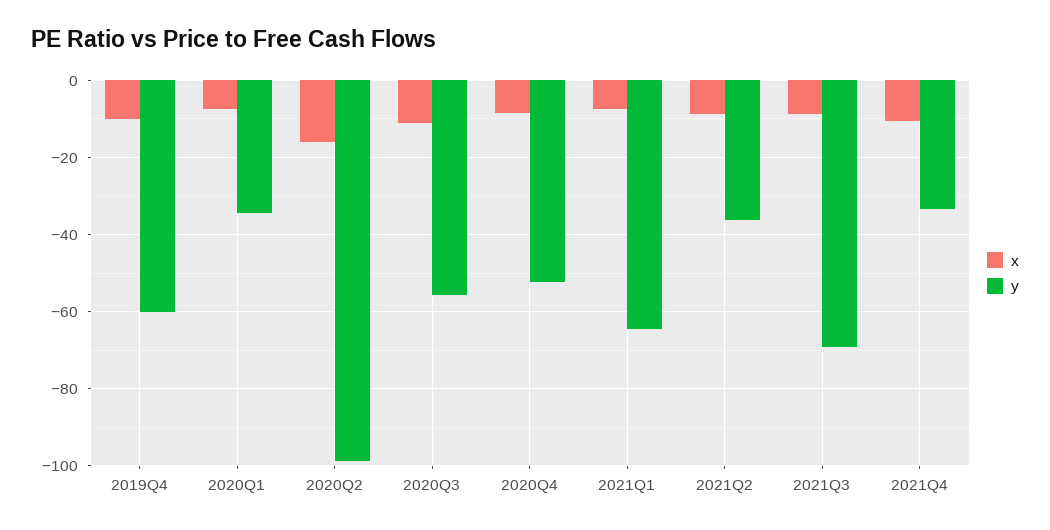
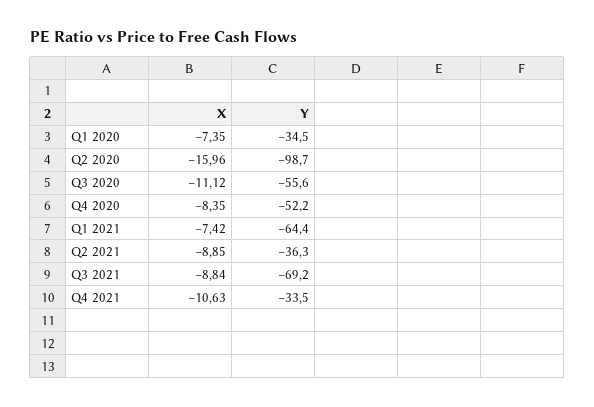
  {
    "x": {
-     "2019Q4": -10,
      "2020Q1": -7.35,
      "2020Q2": -15.96,
      "2020Q3": -11.12,
      "2020Q4": -8.35,
      "2021Q1": -7.42,
      "2021Q2": -8.85,
      "2021Q3": -8.84,
      "2021Q4": -10.63
    },
    "y": {
-     "2019Q4": -60,
      "2020Q1": -34.5,
      "2020Q2": -98.7,
      "2020Q3": -55.6,
      "2020Q4": -52.2,
      "2021Q1": -64.4,
      "2021Q2": -36.3,
      "2021Q3": -69.2,
      "2021Q4": -33.5
    }
  }

